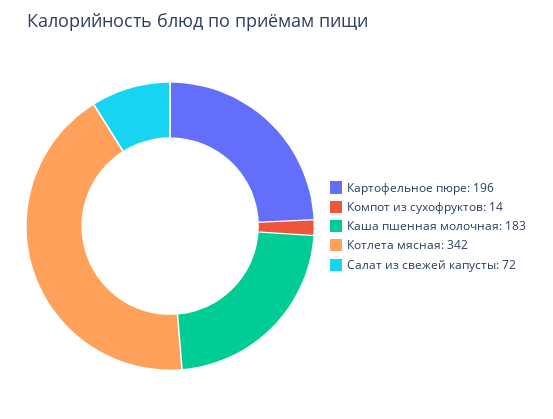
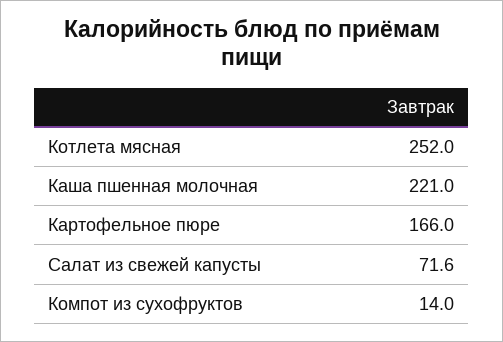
  {
-   "Картофельное пюре": 196,
+   "Картофельное пюре": 166,
    "Компот из сухофруктов": 14,
-   "Каша пшенная молочная": 183,
+   "Каша пшенная молочная": 221,
-   "Котлета мясная": 342,
+   "Котлета мясная": 252,
    "Салат из свежей капусты": 71.6
  }

